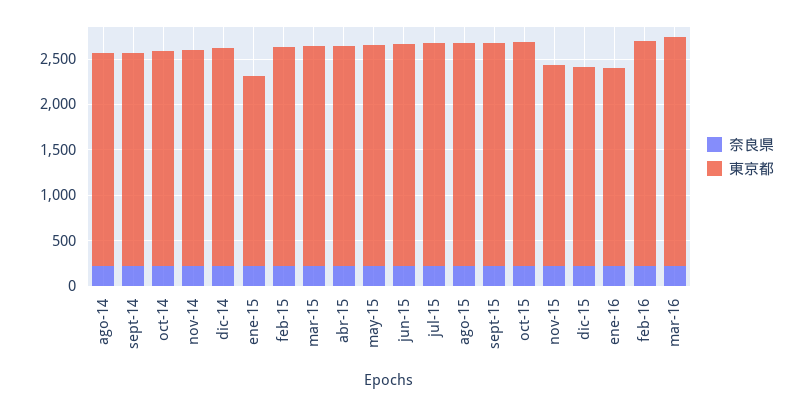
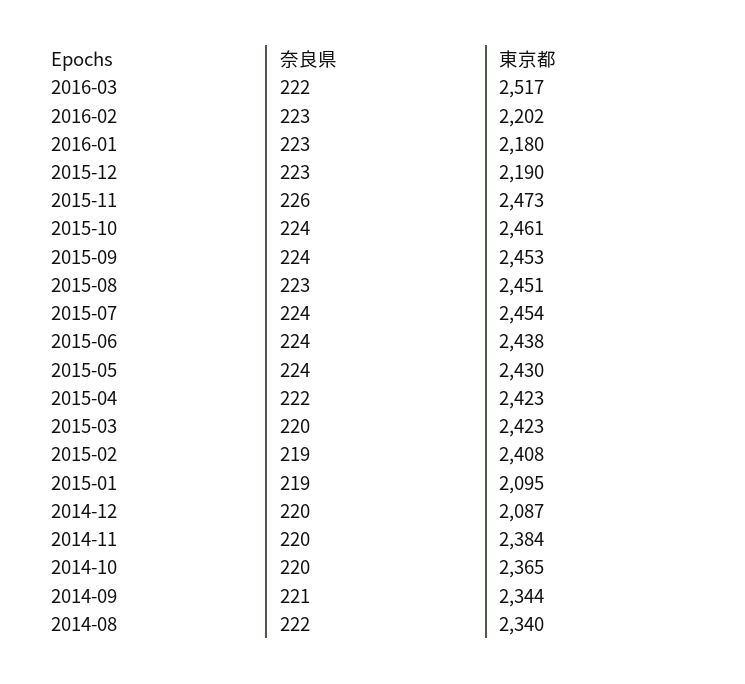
  {
    "奈良県": {
      "ago-14": 222,
      "sept-14": 221,
      "oct-14": 220,
      "nov-14": 220,
      "dic-14": 220,
      "ene-15": 219,
      "feb-15": 219,
      "mar-15": 220,
      "abr-15": 222,
      "may-15": 224,
      "jun-15": 224,
      "jul-15": 224,
      "ago-15": 223,
      "sept-15": 224,
      "oct-15": 224,
      "nov-15": 226,
      "dic-15": 223,
      "ene-16": 223,
      "feb-16": 223,
      "mar-16": 222
    },
    "東京都": {
      "ago-14": 2340,
      "sept-14": 2344,
      "oct-14": 2365,
      "nov-14": 2384,
-     "dic-14": 2400,
+     "dic-14": 2087,
      "ene-15": 2095,
      "feb-15": 2408,
      "mar-15": 2423,
      "abr-15": 2423,
      "may-15": 2430,
      "jun-15": 2438,
      "jul-15": 2454,
      "ago-15": 2451,
      "sept-15": 2453,
      "oct-15": 2461,
-     "nov-15": 2200,
+     "nov-15": 2473,
      "dic-15": 2190,
      "ene-16": 2180,
-     "feb-16": 2500,
+     "feb-16": 2202,
      "mar-16": 2517
    }
  }

